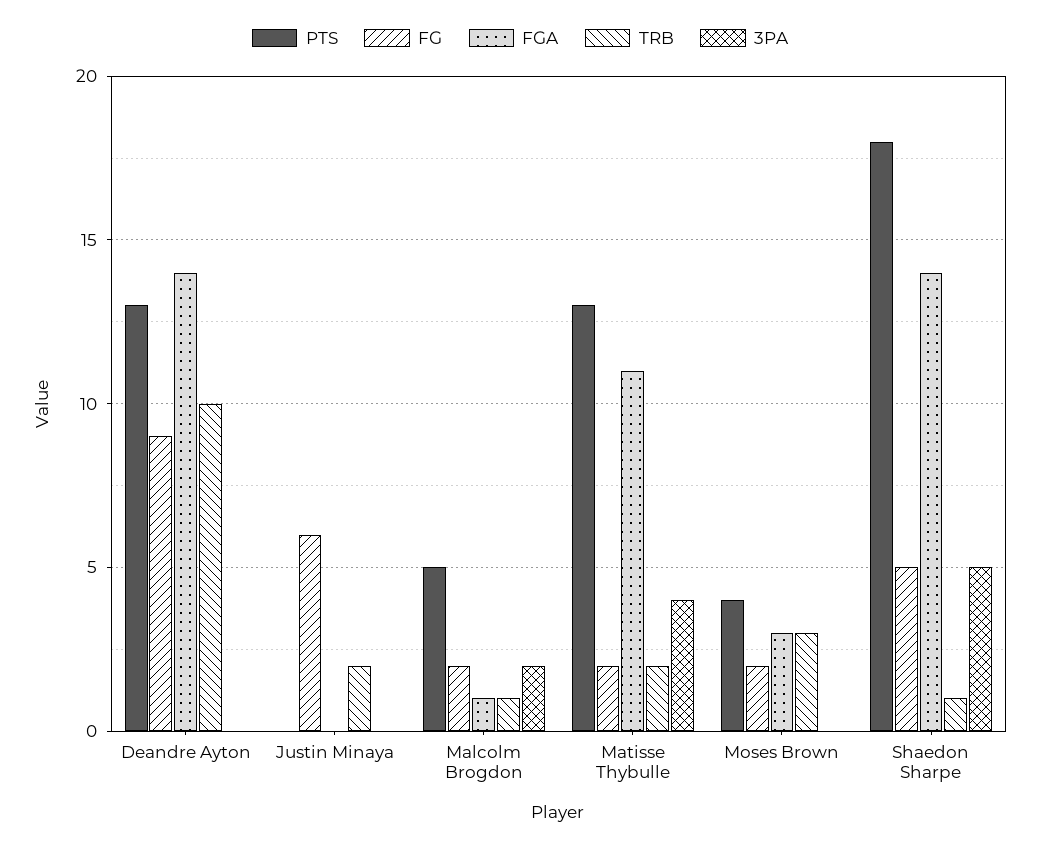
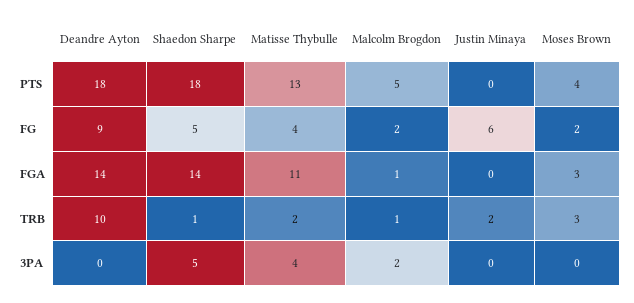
  {
    "PTS": {
-     "Deandre Ayton": 13,
+     "Deandre Ayton": 18,
      "Justin Minaya": 0,
      "Malcolm Brogdon": 5,
      "Matisse Thybulle": 13,
      "Moses Brown": 4,
      "Shaedon Sharpe": 18
    },
    "FG": {
      "Deandre Ayton": 9,
      "Justin Minaya": 6,
      "Malcolm Brogdon": 2,
-     "Matisse Thybulle": 2,
+     "Matisse Thybulle": 4,
      "Moses Brown": 2,
      "Shaedon Sharpe": 5
    },
    "FGA": {
      "Deandre Ayton": 14,
      "Justin Minaya": 0,
      "Malcolm Brogdon": 1,
      "Matisse Thybulle": 11,
      "Moses Brown": 3,
      "Shaedon Sharpe": 14
    },
    "TRB": {
      "Deandre Ayton": 10,
      "Justin Minaya": 2,
      "Malcolm Brogdon": 1,
      "Matisse Thybulle": 2,
      "Moses Brown": 3,
      "Shaedon Sharpe": 1
    },
    "3PA": {
      "Deandre Ayton": 0,
      "Justin Minaya": 0,
      "Malcolm Brogdon": 2,
      "Matisse Thybulle": 4,
      "Moses Brown": 0,
      "Shaedon Sharpe": 5
    }
  }

